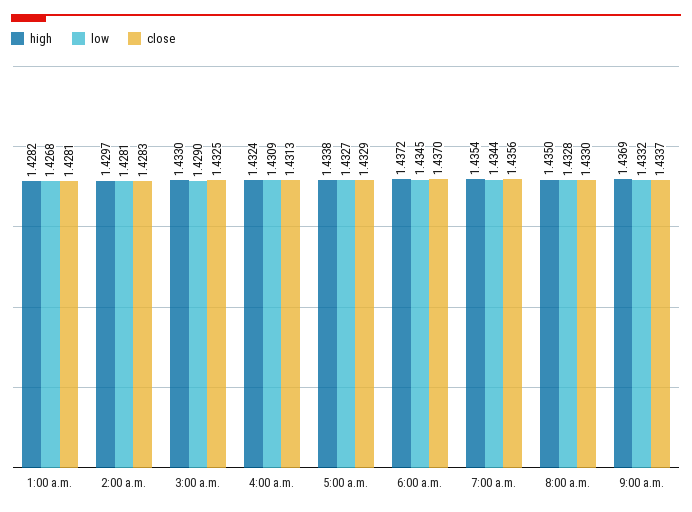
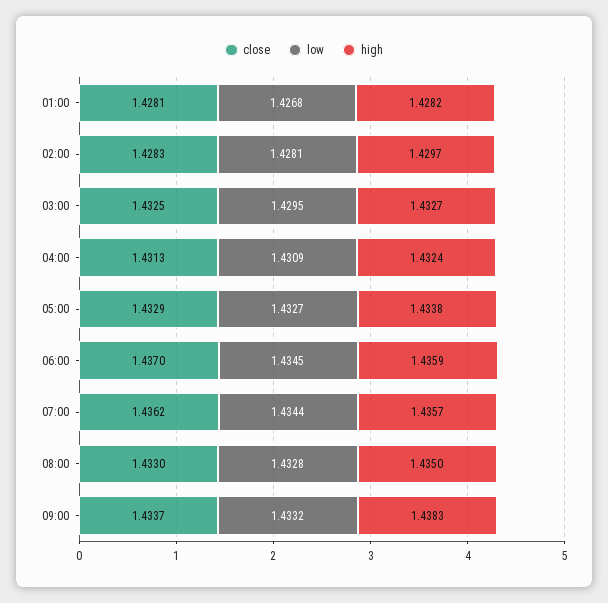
  {
    "high": {
      "1:00 a.m.": 1.4282,
      "2:00 a.m.": 1.4297,
-     "3:00 a.m.": 1.433,
+     "3:00 a.m.": 1.4327,
      "4:00 a.m.": 1.4324,
      "5:00 a.m.": 1.4338,
-     "6:00 a.m.": 1.4372,
+     "6:00 a.m.": 1.4359,
-     "7:00 a.m.": 1.4354,
+     "7:00 a.m.": 1.4357,
      "8:00 a.m.": 1.435,
-     "9:00 a.m.": 1.4369
+     "9:00 a.m.": 1.4383
    },
    "low": {
      "1:00 a.m.": 1.4268,
      "2:00 a.m.": 1.4281,
-     "3:00 a.m.": 1.429,
+     "3:00 a.m.": 1.4295,
      "4:00 a.m.": 1.4309,
      "5:00 a.m.": 1.4327,
      "6:00 a.m.": 1.4345,
      "7:00 a.m.": 1.4344,
      "8:00 a.m.": 1.4328,
      "9:00 a.m.": 1.4332
    },
    "close": {
      "1:00 a.m.": 1.4281,
      "2:00 a.m.": 1.4283,
      "3:00 a.m.": 1.4325,
      "4:00 a.m.": 1.4313,
      "5:00 a.m.": 1.4329,
      "6:00 a.m.": 1.437,
-     "7:00 a.m.": 1.4356,
+     "7:00 a.m.": 1.4362,
      "8:00 a.m.": 1.433,
      "9:00 a.m.": 1.4337
    }
  }

